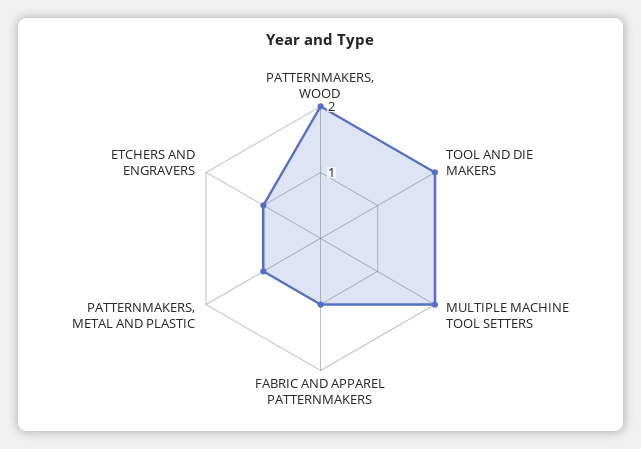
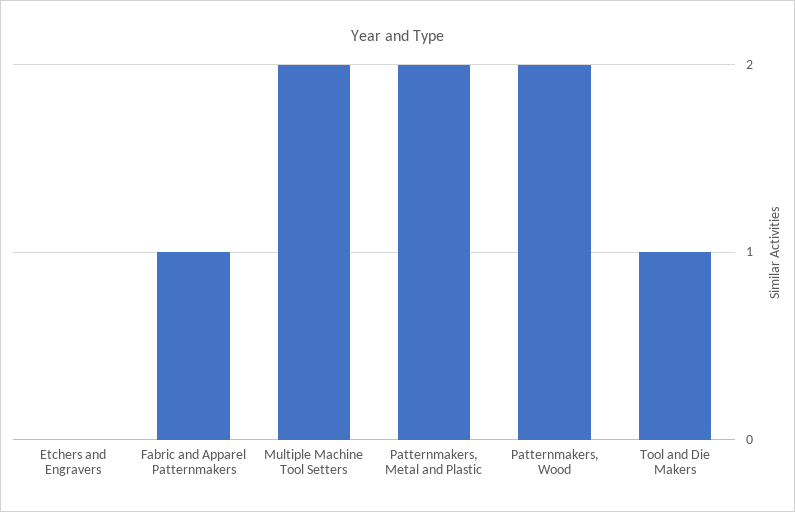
  {
    "PATTERNMAKERS, WOOD": 2,
-   "TOOL AND DIE MAKERS": 2,
+   "TOOL AND DIE MAKERS": 1,
    "MULTIPLE MACHINE TOOL SETTERS": 2,
    "FABRIC AND APPAREL PATTERNMAKERS": 1,
-   "PATTERNMAKERS, METAL AND PLASTIC": 1,
+   "PATTERNMAKERS, METAL AND PLASTIC": 2,
-   "ETCHERS AND ENGRAVERS": 1
+   "ETCHERS AND ENGRAVERS": 0
  }

